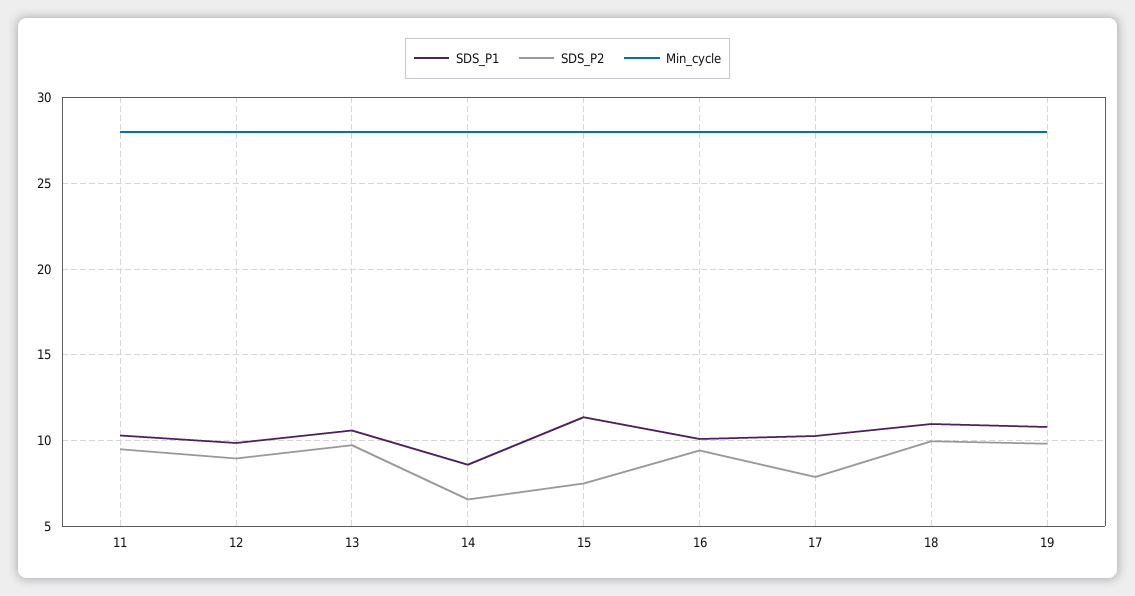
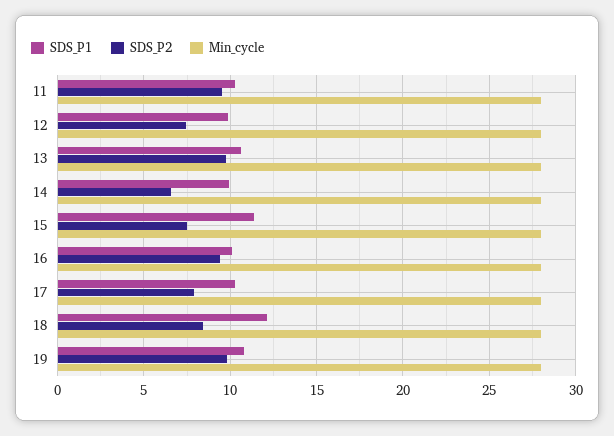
  {
    "SDS_P1": {
      "11": 10.5,
      "12": 10,
      "13": 10.5,
-     "14": 8.5,
+     "14": 10,
      "15": 11.5,
      "16": 10,
      "17": 10.5,
-     "18": 11,
+     "18": 12,
      "19": 11
    },
    "SDS_P2": {
      "11": 9.5,
-     "12": 9,
+     "12": 7.5,
      "13": 9.5,
      "14": 6.5,
      "15": 7.5,
      "16": 9.5,
      "17": 8,
-     "18": 10,
+     "18": 8.5,
      "19": 10
    },
    "Min_cycle": {
      "11": 28,
      "12": 28,
      "13": 28,
      "14": 28,
      "15": 28,
      "16": 28,
      "17": 28,
      "18": 28,
      "19": 28
    }
  }

